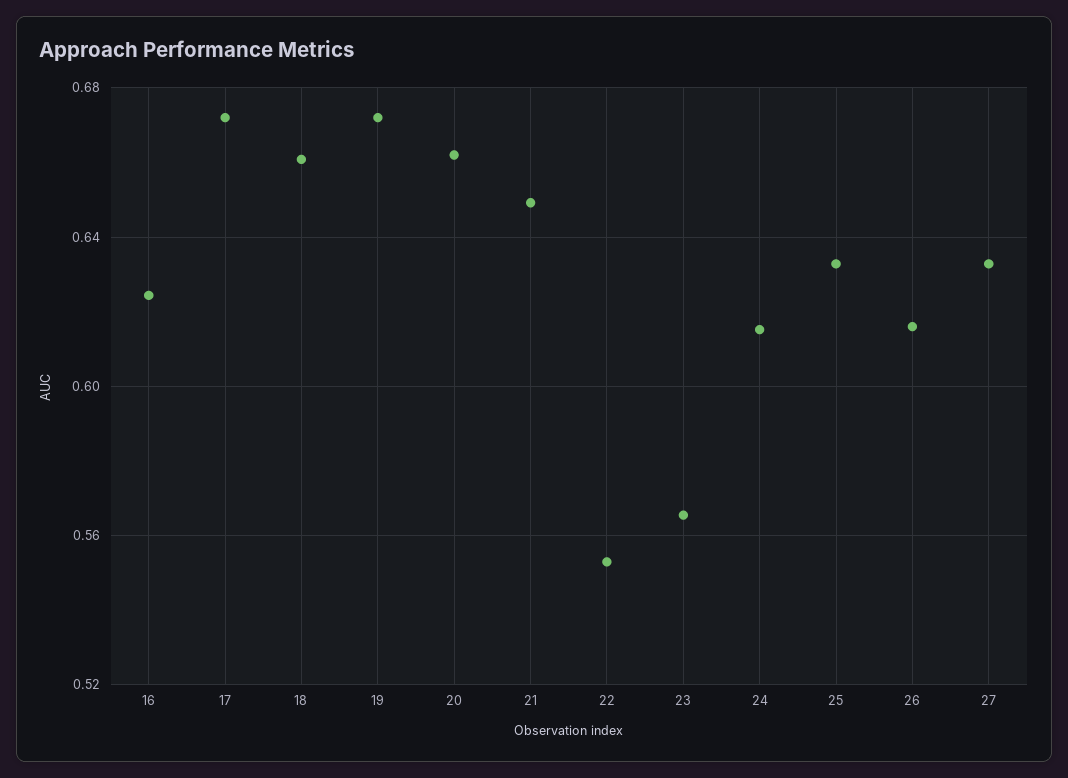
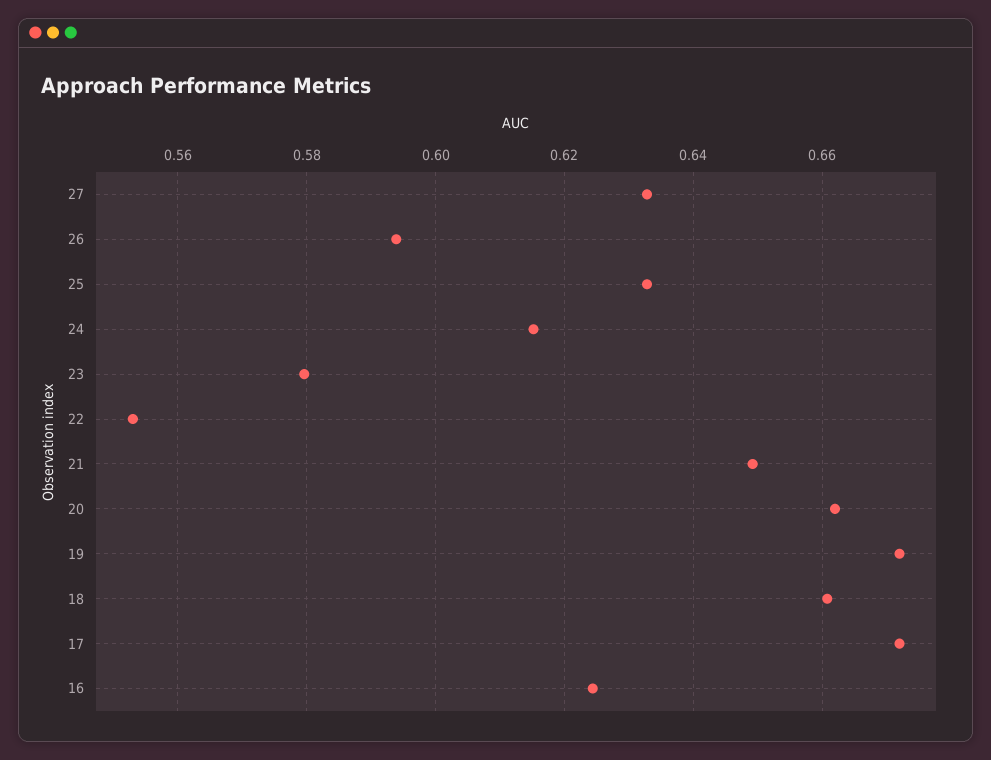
  {
    "16": 0.624,
    "17": 0.672,
    "18": 0.66,
    "19": 0.672,
    "20": 0.662,
    "21": 0.65,
    "22": 0.554,
-   "23": 0.565,
+   "23": 0.58,
    "24": 0.616,
    "25": 0.632,
-   "26": 0.615,
+   "26": 0.594,
    "27": 0.632
  }

